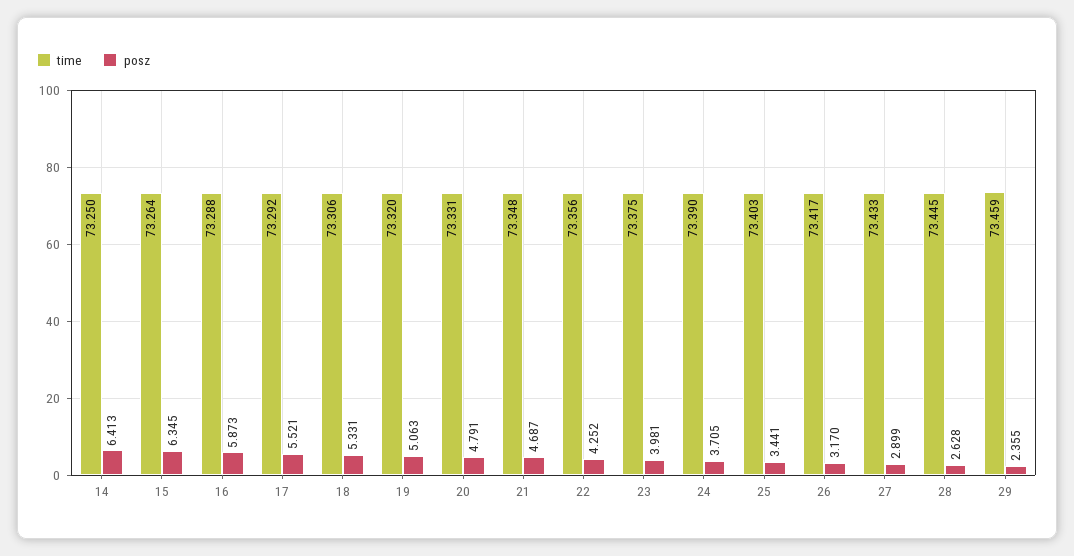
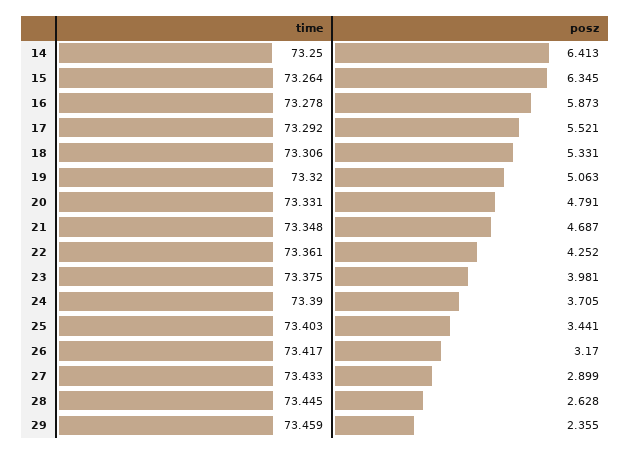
  {
    "time": {
      "14": 73.25,
      "15": 73.264,
-     "16": 73.288,
+     "16": 73.278,
      "17": 73.292,
      "18": 73.306,
      "19": 73.32,
      "20": 73.331,
      "21": 73.348,
-     "22": 73.356,
+     "22": 73.361,
      "23": 73.375,
      "24": 73.39,
      "25": 73.403,
      "26": 73.417,
      "27": 73.433,
      "28": 73.445,
      "29": 73.459
    },
    "posz": {
      "14": 6.413,
      "15": 6.345,
      "16": 5.873,
      "17": 5.521,
      "18": 5.331,
      "19": 5.063,
      "20": 4.791,
      "21": 4.687,
      "22": 4.252,
      "23": 3.981,
      "24": 3.705,
      "25": 3.441,
      "26": 3.17,
      "27": 2.899,
      "28": 2.628,
      "29": 2.355
    }
  }

